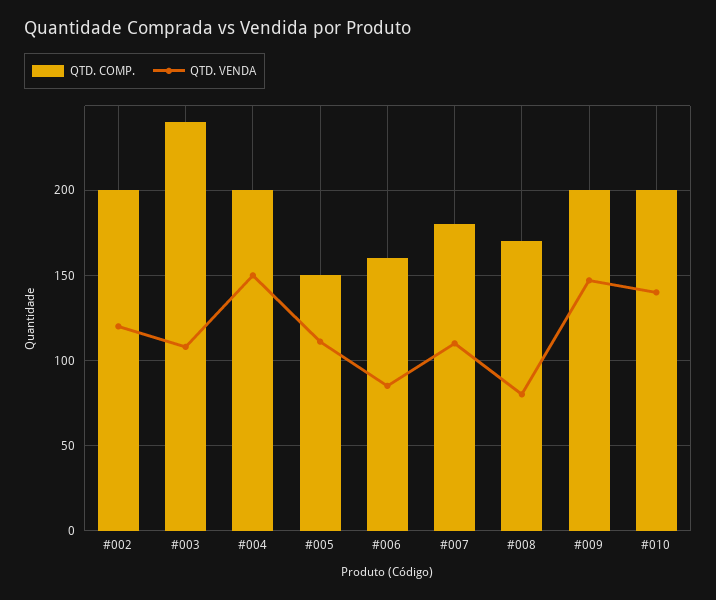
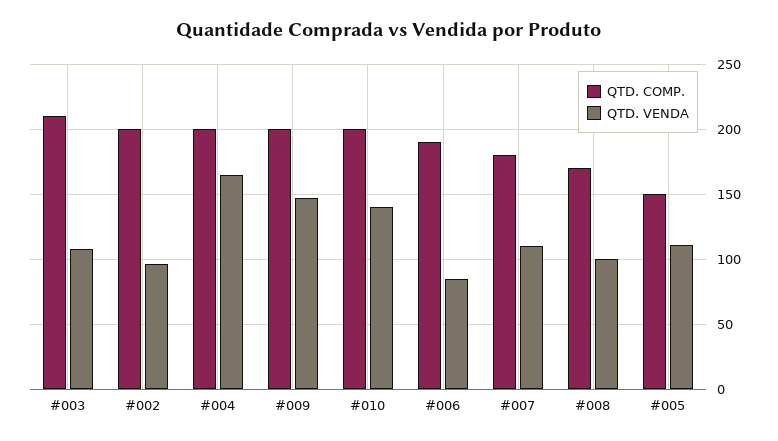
  {
    "QTD. COMP.": {
      "#002": 200,
-     "#003": 240,
+     "#003": 210,
      "#004": 200,
      "#005": 150,
-     "#006": 160,
+     "#006": 190,
      "#007": 180,
      "#008": 170,
      "#009": 200,
      "#010": 200
    },
    "QTD. VENDA": {
-     "#002": 120,
+     "#002": 95,
      "#003": 110,
-     "#004": 150,
+     "#004": 165,
      "#005": 110,
      "#006": 85,
      "#007": 110,
-     "#008": 80,
+     "#008": 100,
      "#009": 145,
      "#010": 140
    }
  }

